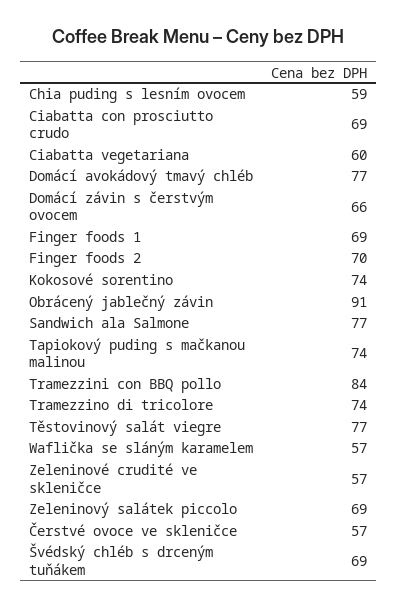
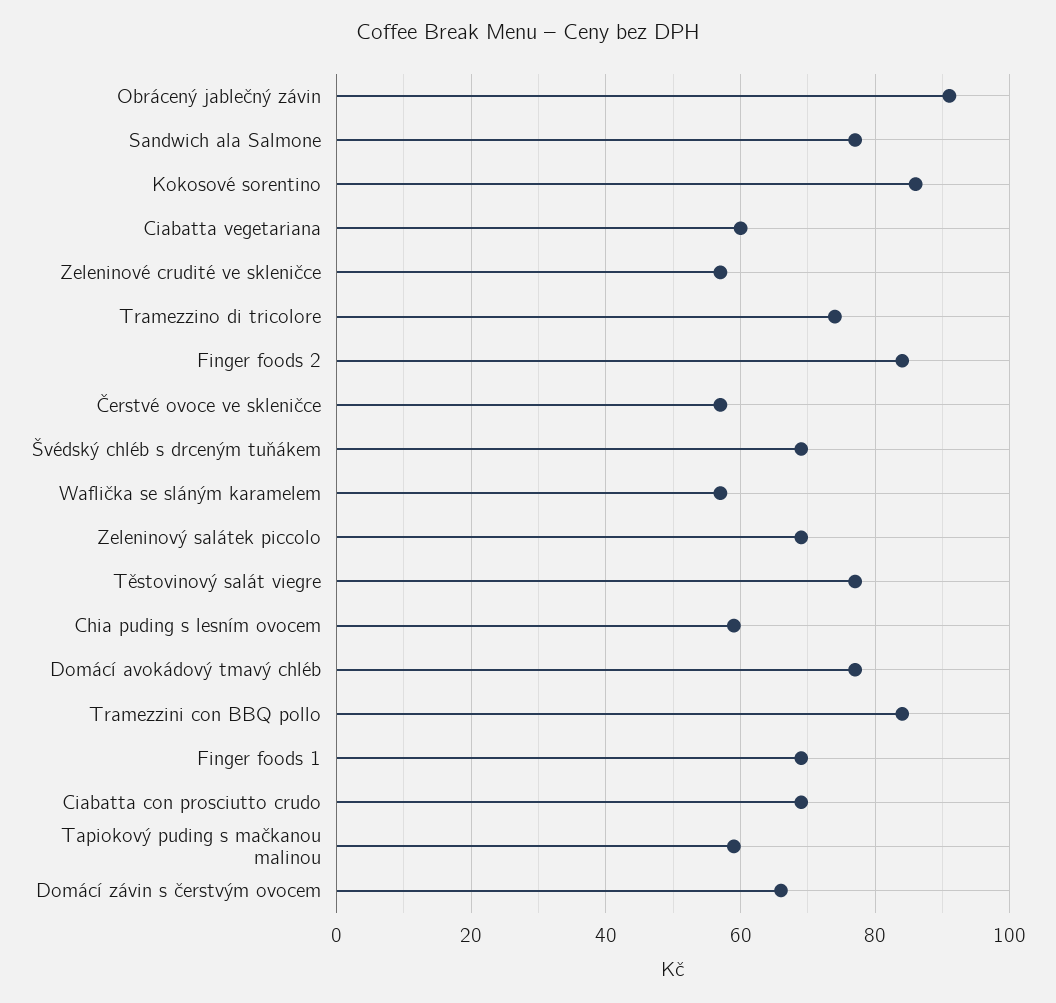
  {
    "Chia puding s lesním ovocem": 59,
    "Ciabatta con prosciutto crudo": 69,
    "Ciabatta vegetariana": 60,
    "Domácí avokádový tmavý chléb": 77,
    "Domácí závin s čerstvým ovocem": 66,
    "Finger foods 1": 69,
-   "Finger foods 2": 70,
+   "Finger foods 2": 85,
-   "Kokosové sorentino": 74,
+   "Kokosové sorentino": 85,
    "Obrácený jablečný závin": 91,
    "Sandwich ala Salmone": 77,
-   "Tapiokový puding s mačkanou malinou": 74,
+   "Tapiokový puding s mačkanou malinou": 60,
    "Tramezzini con BBQ pollo": 84,
    "Tramezzino di tricolore": 74,
    "Těstovinový salát viegre": 77,
    "Waflička se sláným karamelem": 57,
    "Zeleninové crudité ve skleničce": 57,
    "Zeleninový salátek piccolo": 69,
    "Čerstvé ovoce ve skleničce": 57,
    "Švédský chléb s drceným tuňákem": 69
  }

